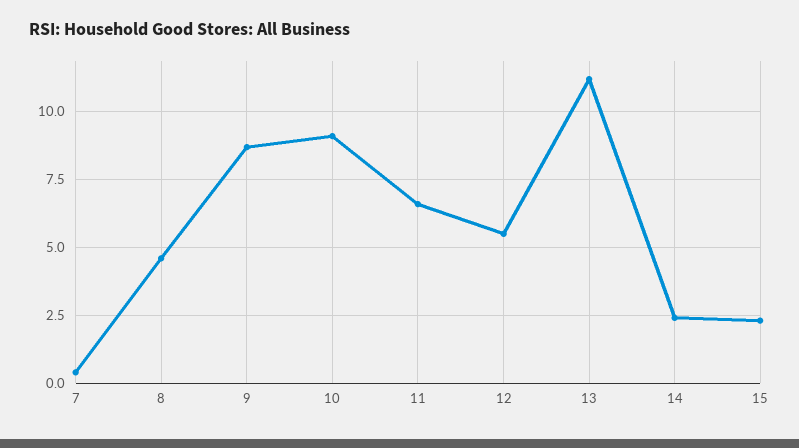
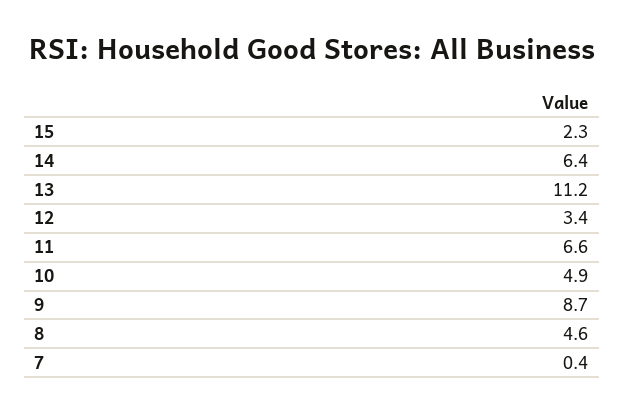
  {
    "7": 0.4,
    "8": 4.6,
    "9": 8.7,
-   "10": 9,
+   "10": 4.9,
    "11": 6.6,
-   "12": 5.5,
+   "12": 3.4,
    "13": 11.2,
-   "14": 2.5,
+   "14": 6.4,
    "15": 2.3
  }

